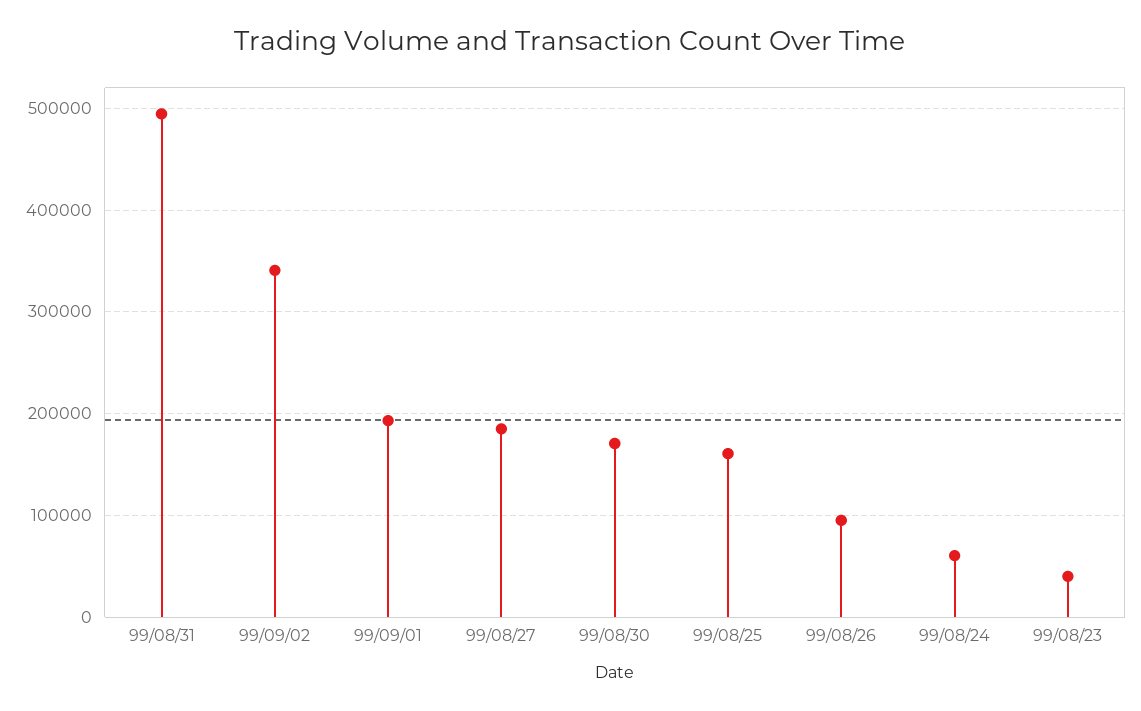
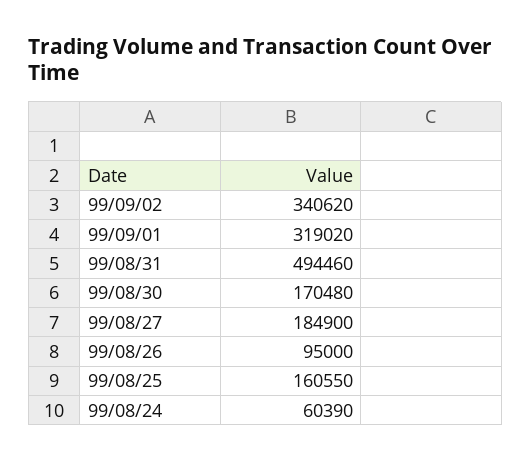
  {
    "99/08/31": 494460,
    "99/09/02": 340620,
-   "99/09/01": 190000,
+   "99/09/01": 319020,
    "99/08/27": 184900,
    "99/08/30": 170480,
    "99/08/25": 160550,
    "99/08/26": 95000,
-   "99/08/24": 60390,
+   "99/08/24": 60390
-   "99/08/23": 40000
  }

